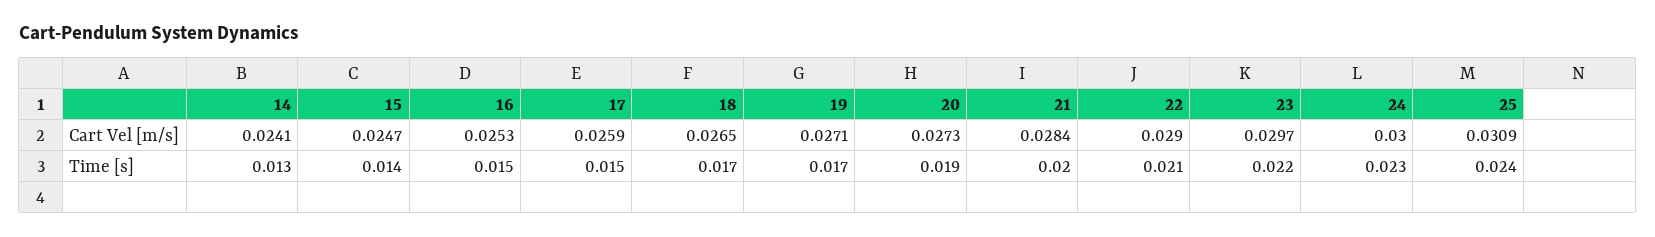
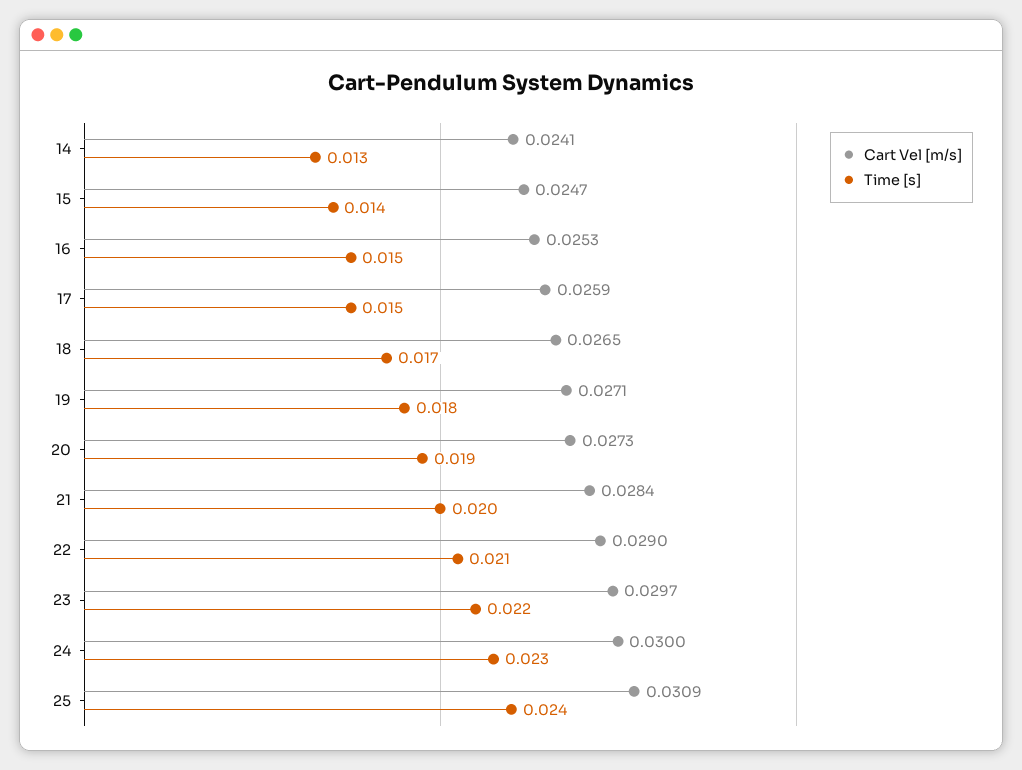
  {
    "Cart Vel [m/s]": {
      "14": 0.0241,
      "15": 0.0247,
      "16": 0.0253,
      "17": 0.0259,
      "18": 0.0265,
      "19": 0.0271,
      "20": 0.0273,
      "21": 0.0284,
      "22": 0.029,
      "23": 0.0297,
      "24": 0.03,
      "25": 0.0309
    },
    "Time [s]": {
      "14": 0.013,
      "15": 0.014,
      "16": 0.015,
      "17": 0.015,
      "18": 0.017,
-     "19": 0.017,
+     "19": 0.018,
      "20": 0.019,
      "21": 0.02,
      "22": 0.021,
      "23": 0.022,
      "24": 0.023,
      "25": 0.024
    }
  }

